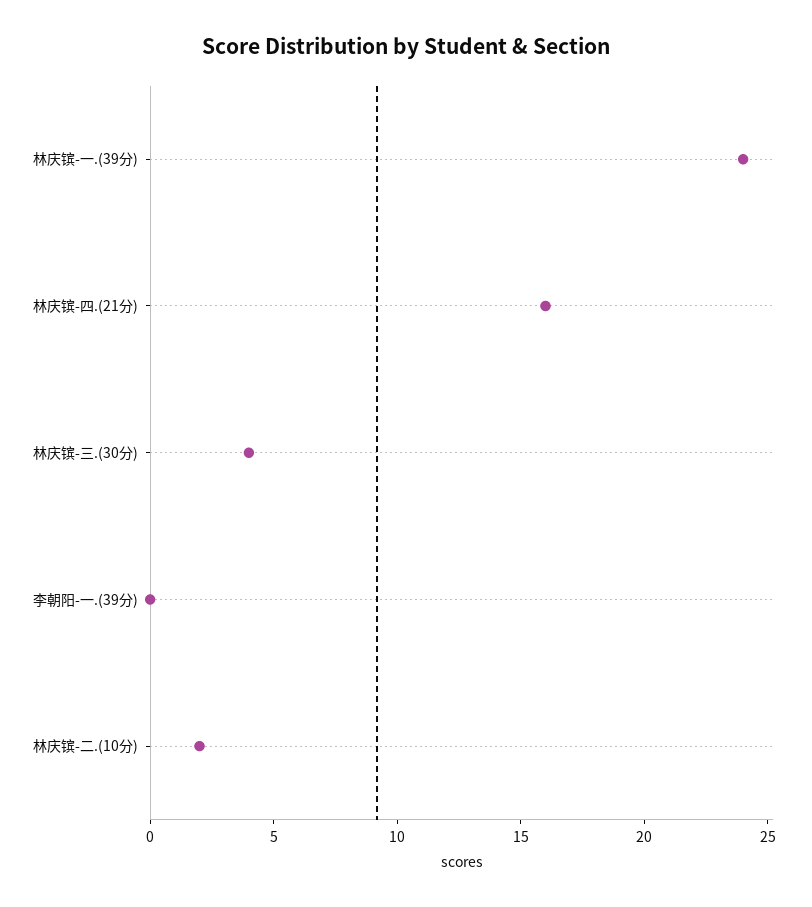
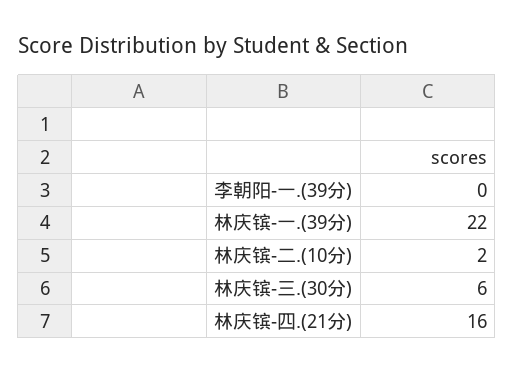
  {
-   "林庆镔-一.(39分)": 24,
+   "林庆镔-一.(39分)": 22,
    "林庆镔-四.(21分)": 16,
-   "林庆镔-三.(30分)": 4,
+   "林庆镔-三.(30分)": 6,
    "李朝阳-一.(39分)": 0,
    "林庆镔-二.(10分)": 2
  }

